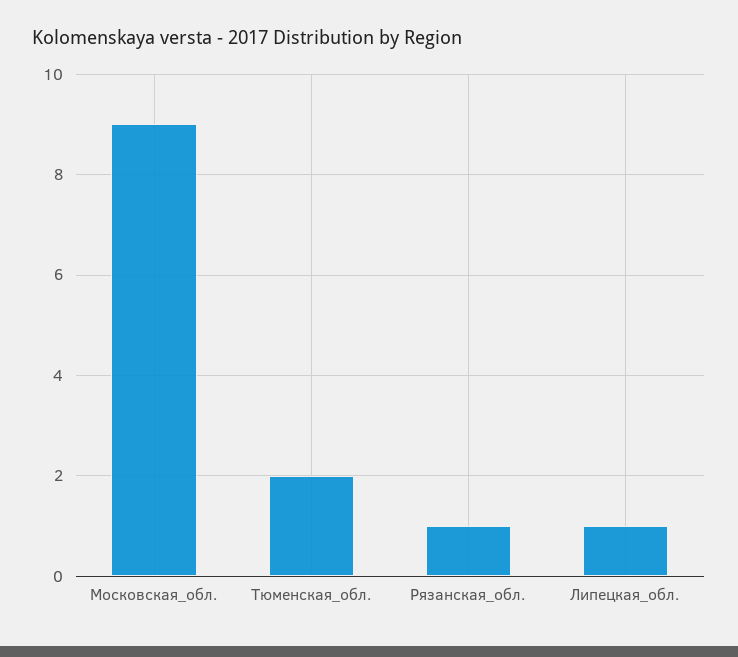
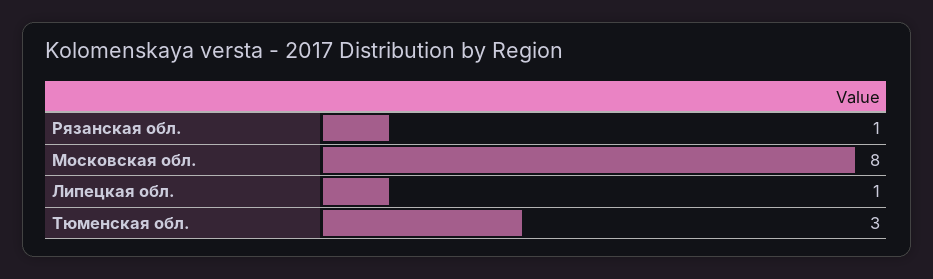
  {
-   "Московская_обл.": 9,
+   "Московская_обл.": 8,
-   "Тюменская_обл.": 2,
+   "Тюменская_обл.": 3,
    "Рязанская_обл.": 1,
    "Липецкая_обл.": 1
  }

